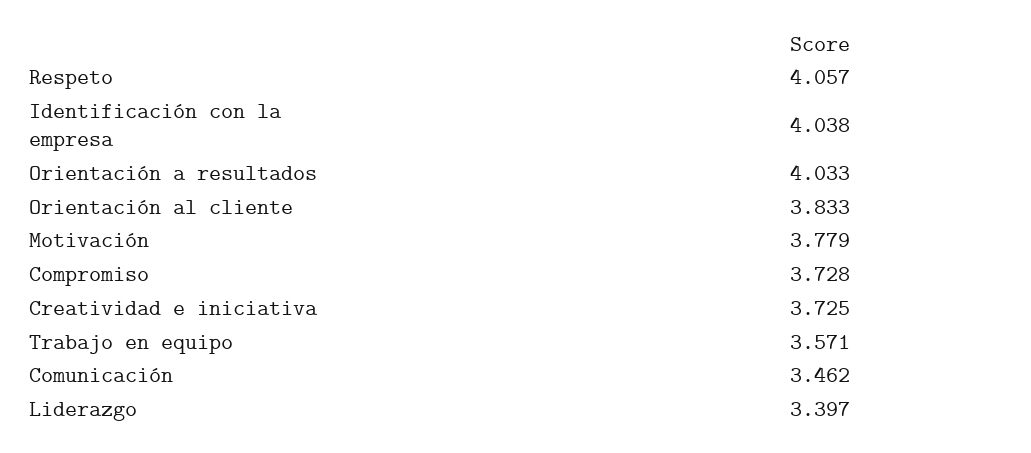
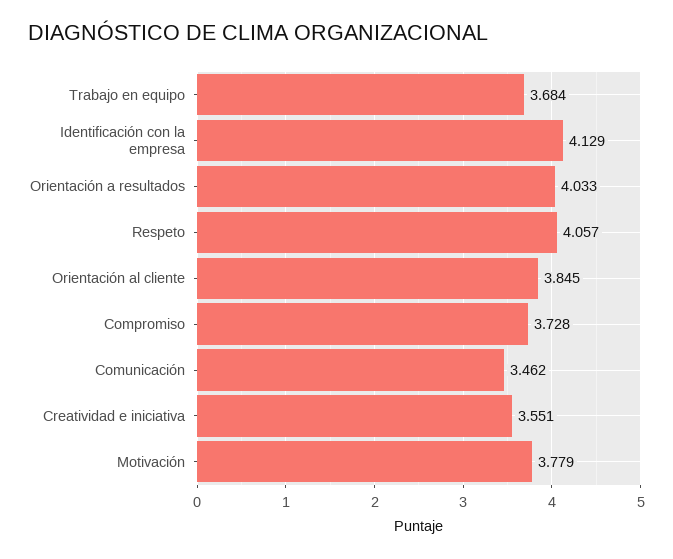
  {
    "Respeto": 4.057,
-   "Identificación con la empresa": 4.038,
+   "Identificación con la empresa": 4.129,
    "Orientación a resultados": 4.033,
-   "Orientación al cliente": 3.833,
+   "Orientación al cliente": 3.845,
    "Motivación": 3.779,
    "Compromiso": 3.728,
-   "Creatividad e iniciativa": 3.725,
+   "Creatividad e iniciativa": 3.551,
-   "Trabajo en equipo": 3.571,
+   "Trabajo en equipo": 3.684,
-   "Comunicación": 3.462,
+   "Comunicación": 3.462
-   "Liderazgo": 3.397
  }

